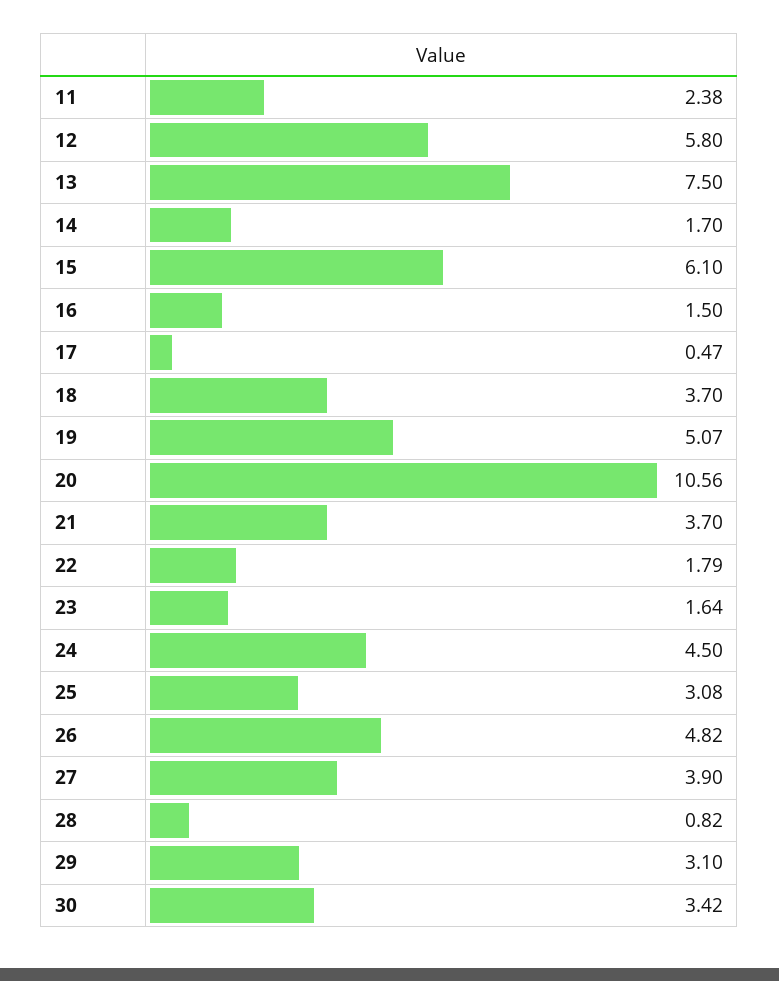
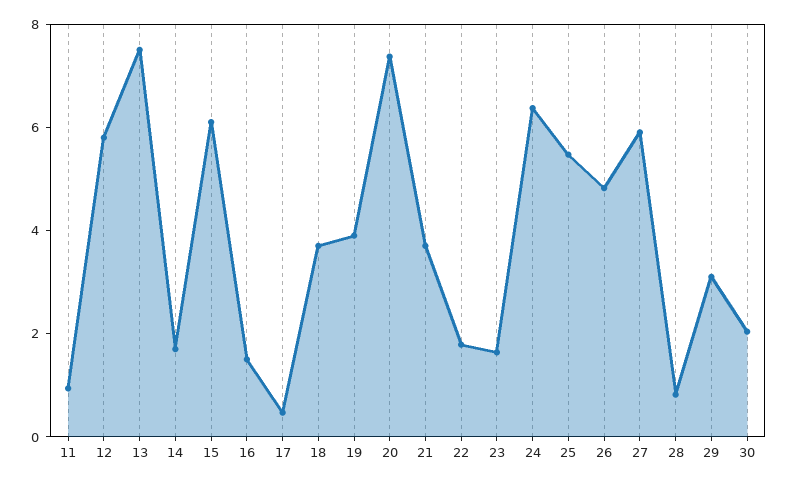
  {
-   "11": 2.38,
+   "11": 1,
    "12": 5.8,
    "13": 7.5,
    "14": 1.7,
    "15": 6.1,
    "16": 1.5,
    "17": 0.47,
    "18": 3.7,
-   "19": 5.07,
+   "19": 4,
-   "20": 10.56,
+   "20": 7.5,
    "21": 3.7,
    "22": 1.79,
    "23": 1.64,
-   "24": 4.5,
+   "24": 6.5,
-   "25": 3.08,
+   "25": 5.5,
    "26": 4.82,
-   "27": 3.9,
+   "27": 6,
    "28": 0.82,
    "29": 3.1,
-   "30": 3.42
+   "30": 2
  }

